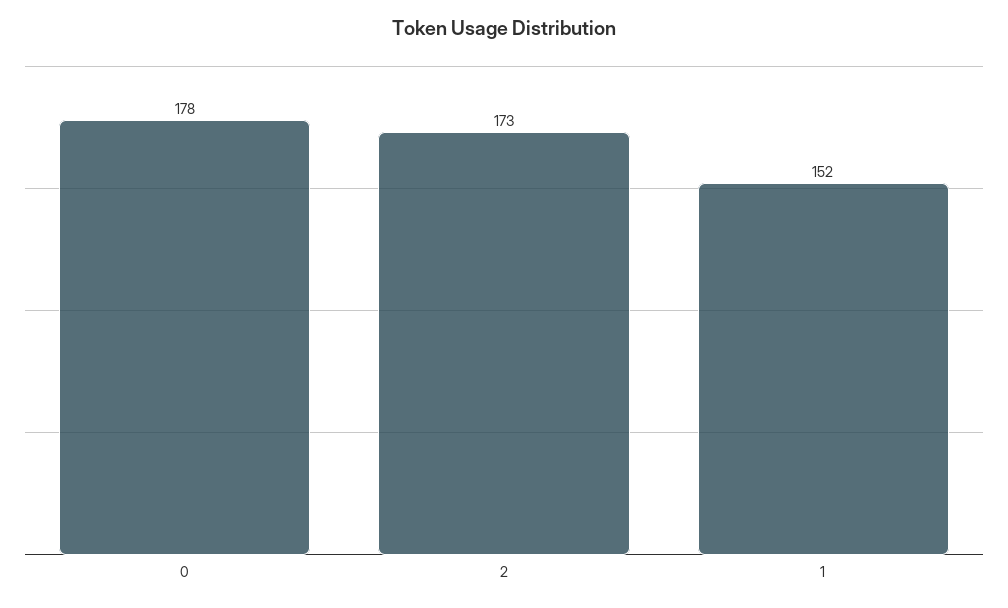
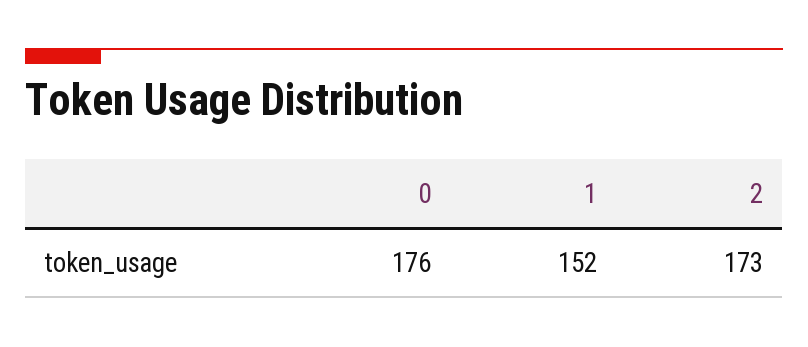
  {
-   "0": 178,
+   "0": 176,
    "2": 173,
    "1": 152
  }

